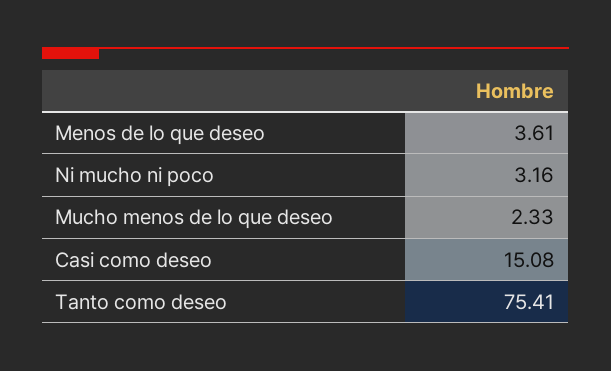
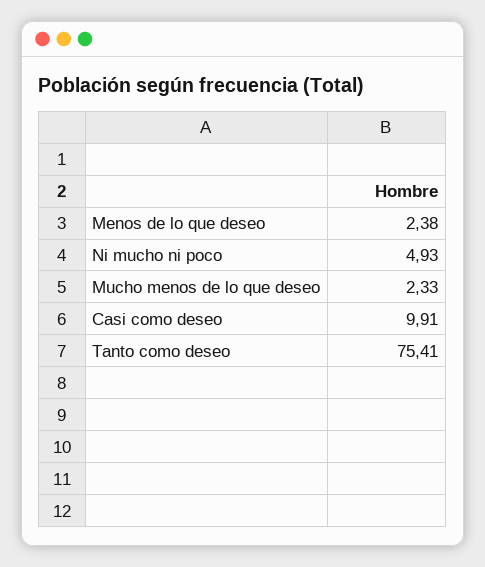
  {
-   "Menos de lo que deseo": 3.61,
+   "Menos de lo que deseo": 2.38,
-   "Ni mucho ni poco": 3.16,
+   "Ni mucho ni poco": 4.93,
    "Mucho menos de lo que deseo": 2.33,
-   "Casi como deseo": 15.08,
+   "Casi como deseo": 9.91,
    "Tanto como deseo": 75.41
  }

